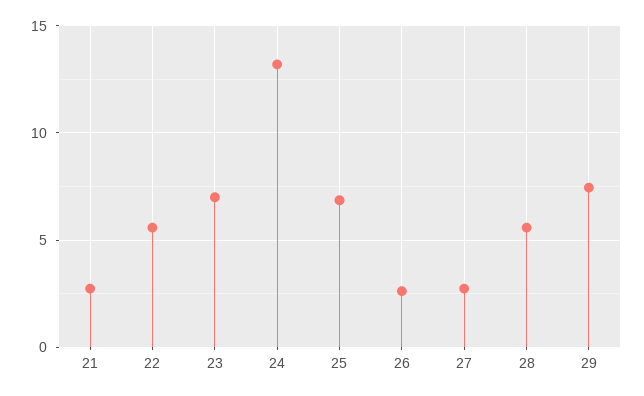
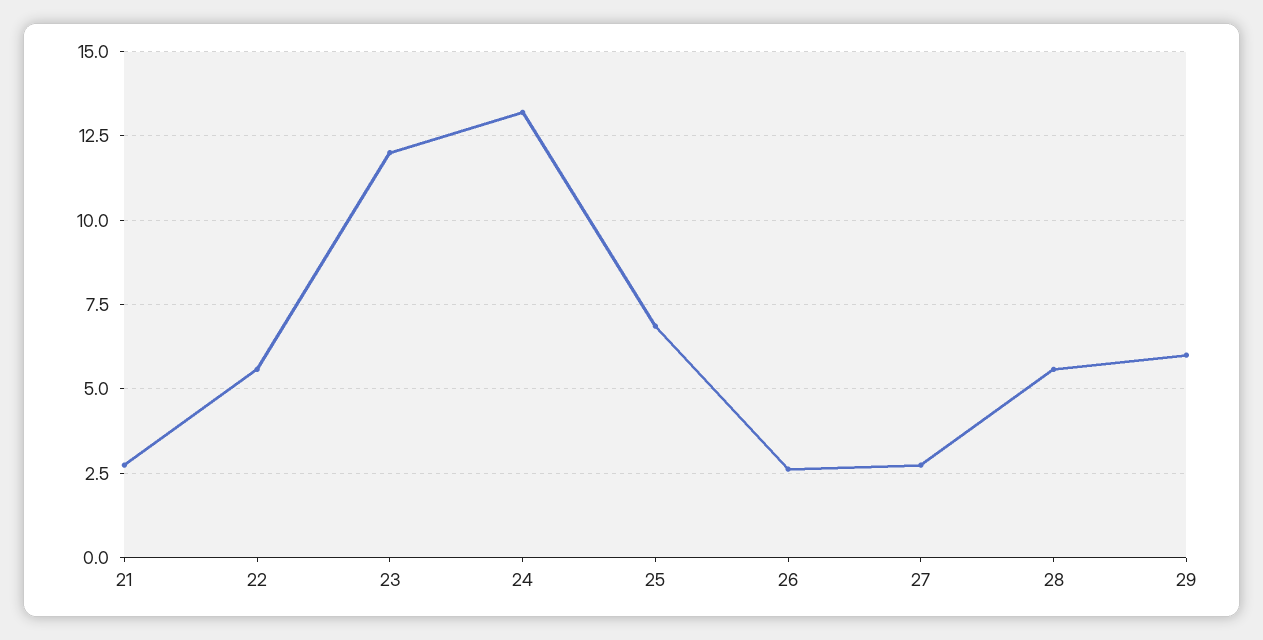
  {
    "21": 2.75,
    "22": 5.5,
-   "23": 7,
+   "23": 12,
    "24": 13.25,
    "25": 6.75,
    "26": 2.5,
    "27": 2.75,
    "28": 5.5,
-   "29": 7.5
+   "29": 6
  }

